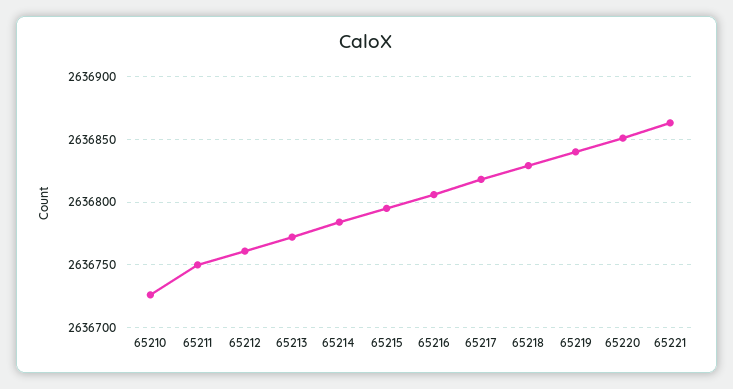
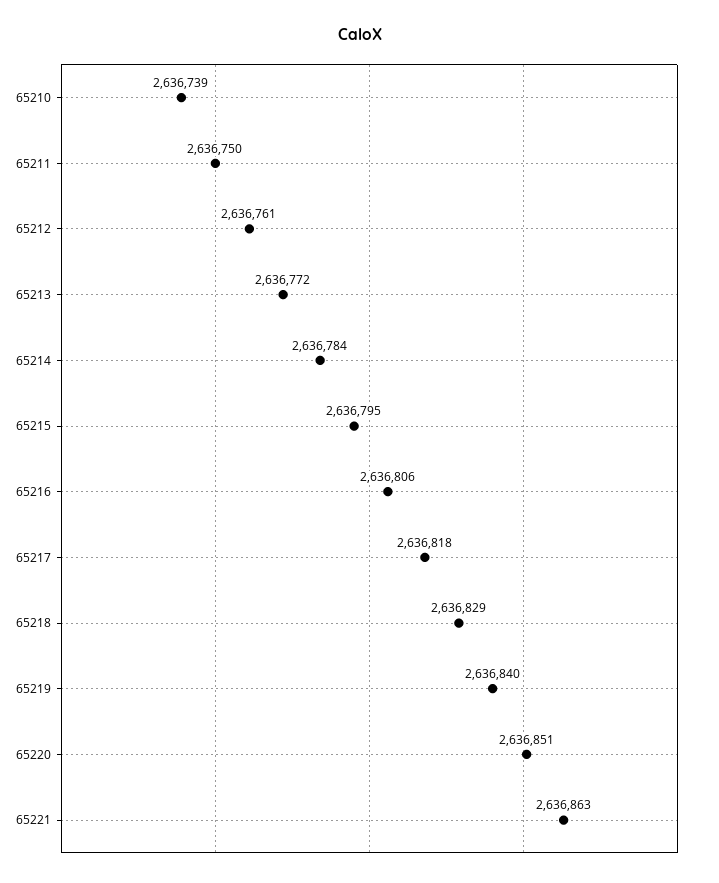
  {
-   "65210": 2636725,
+   "65210": 2636739,
    "65211": 2636750,
    "65212": 2636761,
    "65213": 2636772,
    "65214": 2636784,
    "65215": 2636795,
    "65216": 2636806,
    "65217": 2636818,
    "65218": 2636829,
    "65219": 2636840,
    "65220": 2636851,
    "65221": 2636863
  }

